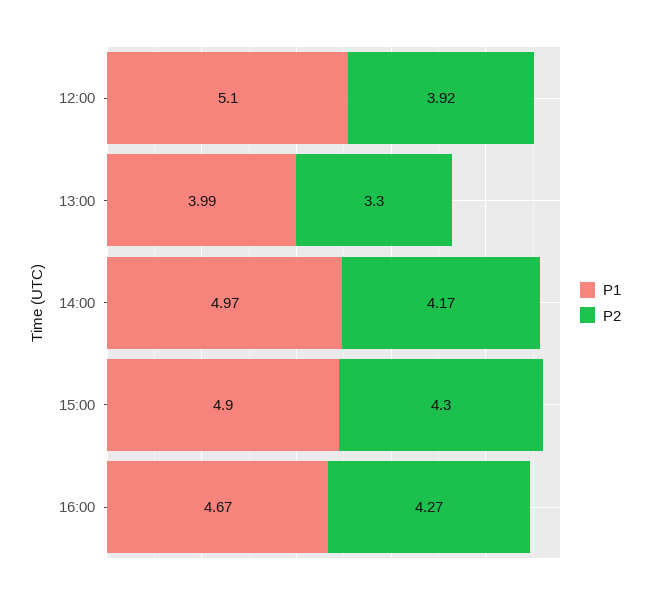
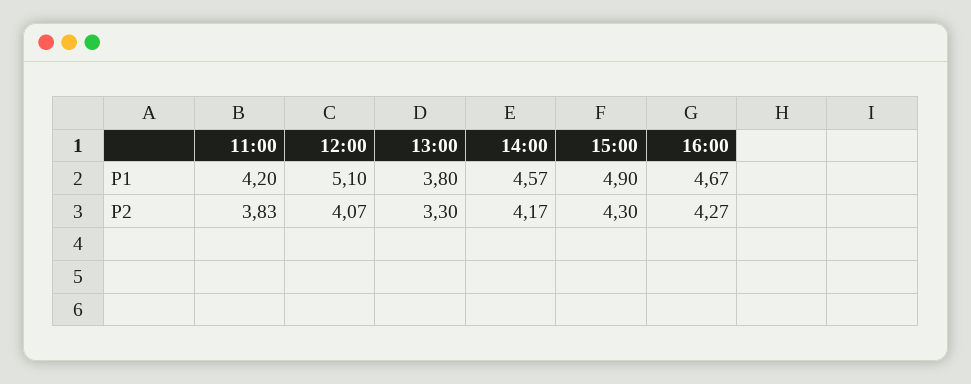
  {
    "P1": {
      "12:00": 5.1,
-     "13:00": 3.99,
+     "13:00": 3.8,
-     "14:00": 4.97,
+     "14:00": 4.57,
      "15:00": 4.9,
-     "16:00": 4.67
+     "16:00": 4.67,
+     "11:00": 4.2
    },
    "P2": {
-     "12:00": 3.92,
+     "12:00": 4.07,
      "13:00": 3.3,
      "14:00": 4.17,
      "15:00": 4.3,
-     "16:00": 4.27
+     "16:00": 4.27,
+     "11:00": 3.83
    }
  }

